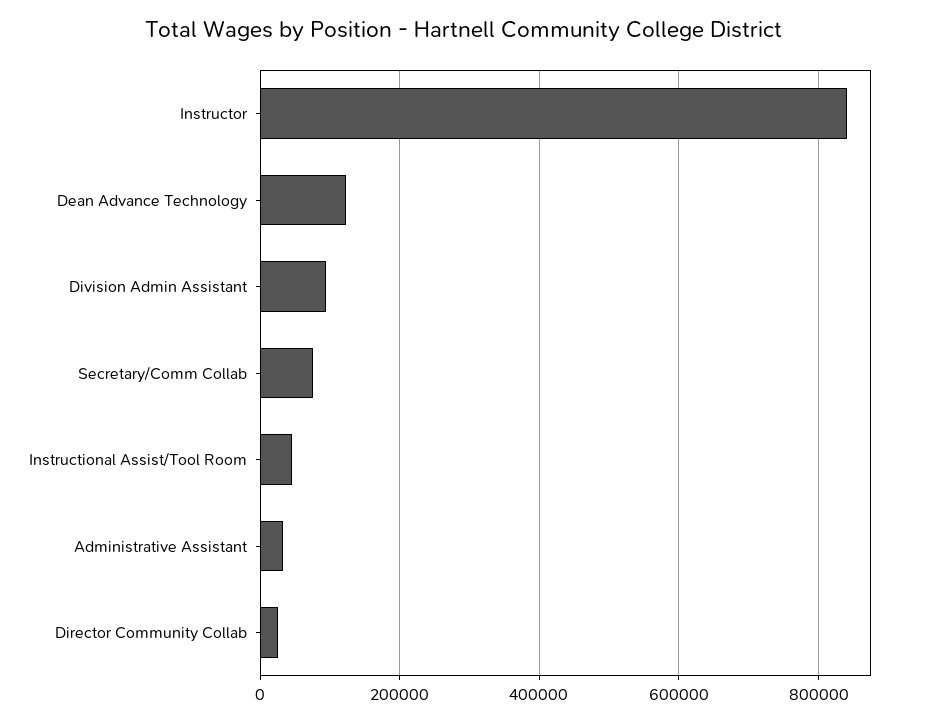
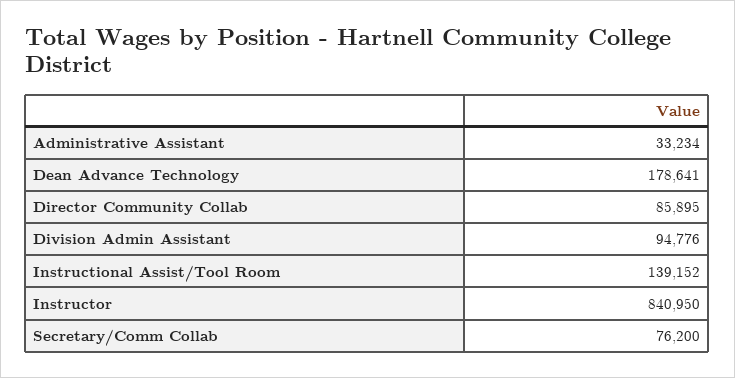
  {
    "Instructor": 840950,
-   "Dean Advance Technology": 120000,
+   "Dean Advance Technology": 178641,
    "Division Admin Assistant": 94776,
    "Secretary/Comm Collab": 76200,
-   "Instructional Assist/Tool Room": 40000,
+   "Instructional Assist/Tool Room": 139152,
    "Administrative Assistant": 33234,
-   "Director Community Collab": 20000
+   "Director Community Collab": 85895
  }

